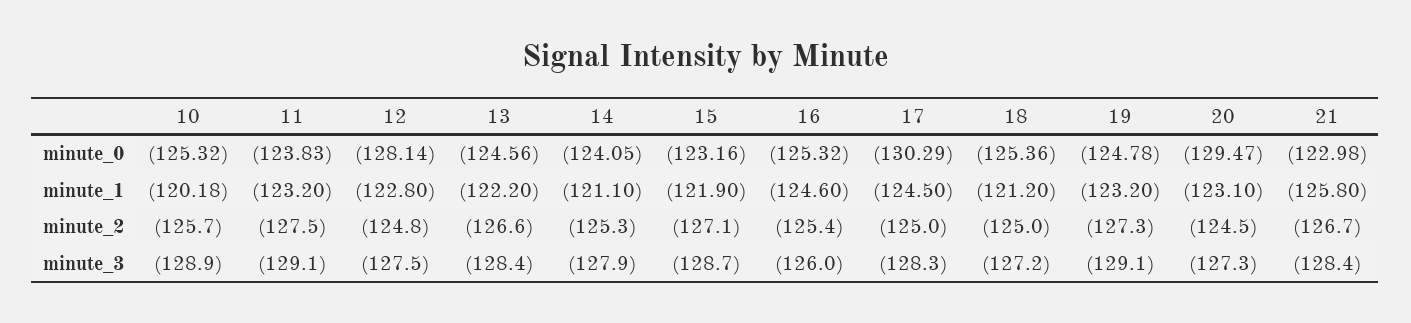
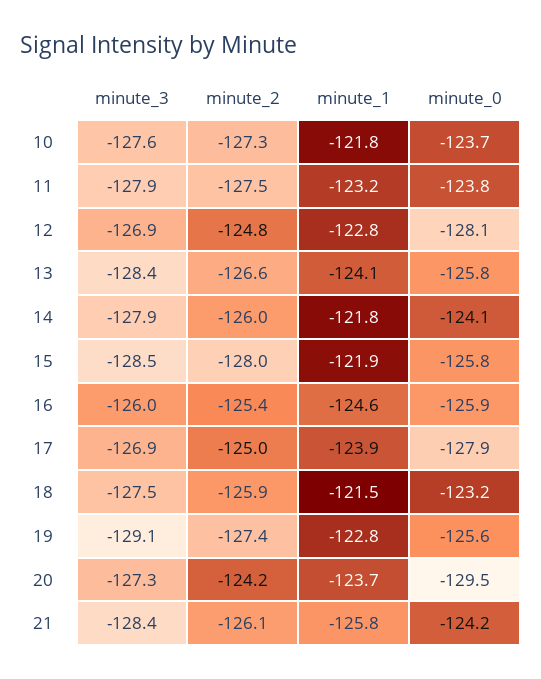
  {
    "10": {
-     "minute_0": -125.32,
+     "minute_0": -123.7,
-     "minute_1": -120.18,
+     "minute_1": -121.8,
-     "minute_2": -125.7,
+     "minute_2": -127.3,
-     "minute_3": -128.9
+     "minute_3": -127.6
    },
    "11": {
      "minute_0": -123.83,
      "minute_1": -123.2,
      "minute_2": -127.5,
-     "minute_3": -129.1
+     "minute_3": -127.9
    },
    "12": {
      "minute_0": -128.14,
      "minute_1": -122.8,
      "minute_2": -124.8,
-     "minute_3": -127.5
+     "minute_3": -126.9
    },
    "13": {
-     "minute_0": -124.56,
+     "minute_0": -125.8,
-     "minute_1": -122.2,
+     "minute_1": -124.1,
      "minute_2": -126.6,
      "minute_3": -128.4
    },
    "14": {
      "minute_0": -124.05,
-     "minute_1": -121.1,
+     "minute_1": -121.8,
-     "minute_2": -125.3,
+     "minute_2": -126,
      "minute_3": -127.9
    },
    "15": {
-     "minute_0": -123.16,
+     "minute_0": -125.8,
      "minute_1": -121.9,
-     "minute_2": -127.1,
+     "minute_2": -128,
-     "minute_3": -128.7
+     "minute_3": -128.5
    },
    "16": {
-     "minute_0": -125.32,
+     "minute_0": -125.9,
      "minute_1": -124.6,
      "minute_2": -125.4,
      "minute_3": -126
    },
    "17": {
-     "minute_0": -130.29,
+     "minute_0": -127.9,
-     "minute_1": -124.5,
+     "minute_1": -123.9,
      "minute_2": -125,
-     "minute_3": -128.3
+     "minute_3": -126.9
    },
    "18": {
-     "minute_0": -125.36,
+     "minute_0": -123.2,
-     "minute_1": -121.2,
+     "minute_1": -121.5,
-     "minute_2": -125,
+     "minute_2": -125.9,
-     "minute_3": -127.2
+     "minute_3": -127.5
    },
    "19": {
-     "minute_0": -124.78,
+     "minute_0": -125.6,
-     "minute_1": -123.2,
+     "minute_1": -122.8,
-     "minute_2": -127.3,
+     "minute_2": -127.4,
      "minute_3": -129.1
    },
    "20": {
      "minute_0": -129.47,
-     "minute_1": -123.1,
+     "minute_1": -123.7,
-     "minute_2": -124.5,
+     "minute_2": -124.2,
      "minute_3": -127.3
    },
    "21": {
-     "minute_0": -122.98,
+     "minute_0": -124.2,
      "minute_1": -125.8,
-     "minute_2": -126.7,
+     "minute_2": -126.1,
      "minute_3": -128.4
    }
  }

